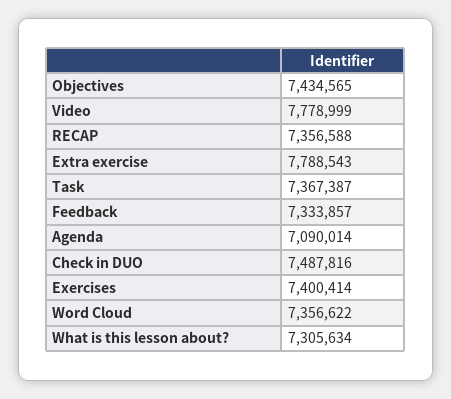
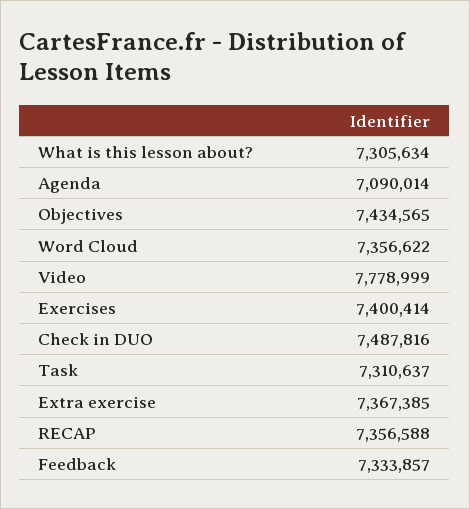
  {
    "Objectives": 7434565,
    "Video": 7778999,
    "RECAP": 7356588,
-   "Extra exercise": 7788543,
+   "Extra exercise": 7367385,
-   "Task": 7367387,
+   "Task": 7310637,
    "Feedback": 7333857,
    "Agenda": 7090014,
    "Check in DUO": 7487816,
    "Exercises": 7400414,
    "Word Cloud": 7356622,
    "What is this lesson about?": 7305634
  }

